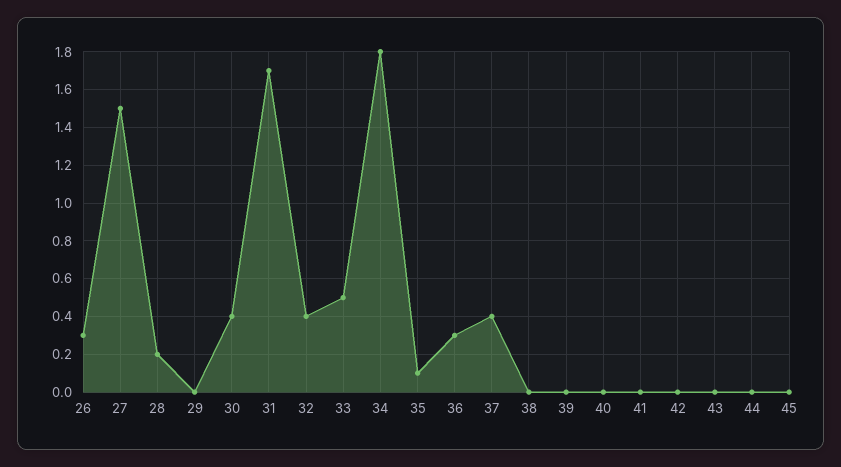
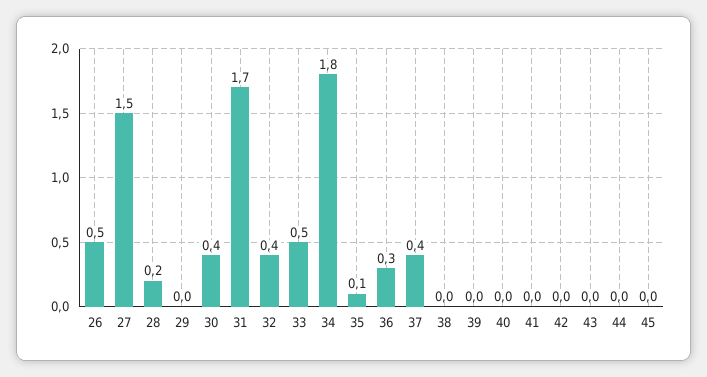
  {
-   "26": 0.3,
+   "26": 0.5,
    "27": 1.5,
    "28": 0.2,
    "29": 0,
    "30": 0.4,
    "31": 1.7,
    "32": 0.4,
    "33": 0.5,
    "34": 1.8,
    "35": 0.1,
    "36": 0.3,
    "37": 0.4,
    "38": 0,
    "39": 0,
    "40": 0,
    "41": 0,
    "42": 0,
    "43": 0,
    "44": 0,
    "45": 0
  }

